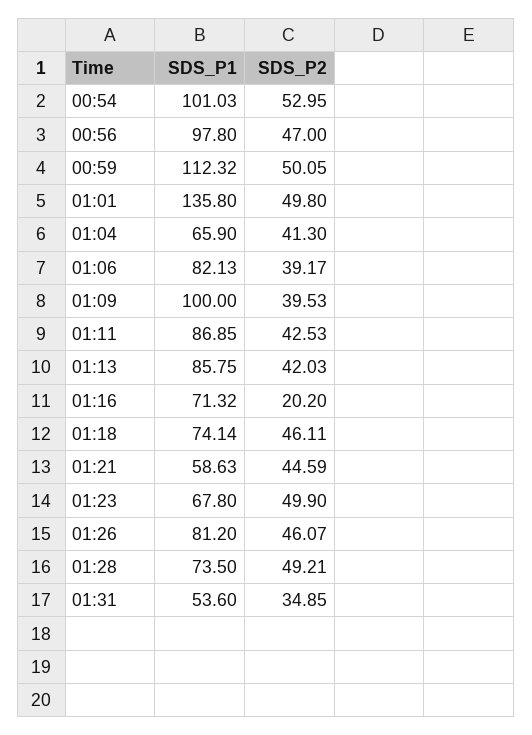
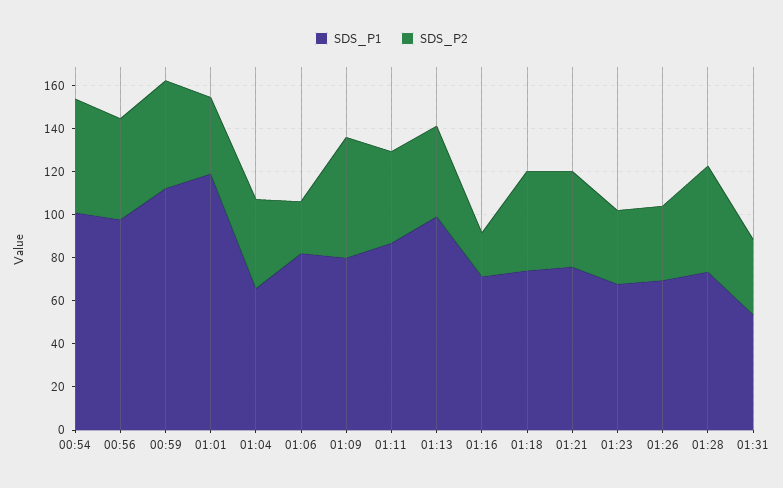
  {
    "SDS_P1": {
      "00:54": 101.03,
      "00:56": 97.8,
      "00:59": 112.32,
-     "01:01": 135.8,
+     "01:01": 120,
      "01:04": 65.9,
      "01:06": 82.13,
-     "01:09": 100,
+     "01:09": 80,
      "01:11": 86.85,
-     "01:13": 85.75,
+     "01:13": 100,
      "01:16": 71.32,
      "01:18": 74.14,
-     "01:21": 58.63,
+     "01:21": 75,
      "01:23": 67.8,
-     "01:26": 81.2,
+     "01:26": 70,
      "01:28": 73.5,
      "01:31": 53.6
    },
    "SDS_P2": {
      "00:54": 52.95,
      "00:56": 47,
      "00:59": 50.05,
-     "01:01": 49.8,
+     "01:01": 35,
      "01:04": 41.3,
-     "01:06": 39.17,
+     "01:06": 25,
-     "01:09": 39.53,
+     "01:09": 55,
      "01:11": 42.53,
      "01:13": 42.03,
      "01:16": 20.2,
      "01:18": 46.11,
      "01:21": 44.59,
-     "01:23": 49.9,
+     "01:23": 35,
-     "01:26": 46.07,
+     "01:26": 35,
      "01:28": 49.21,
      "01:31": 34.85
    }
  }

